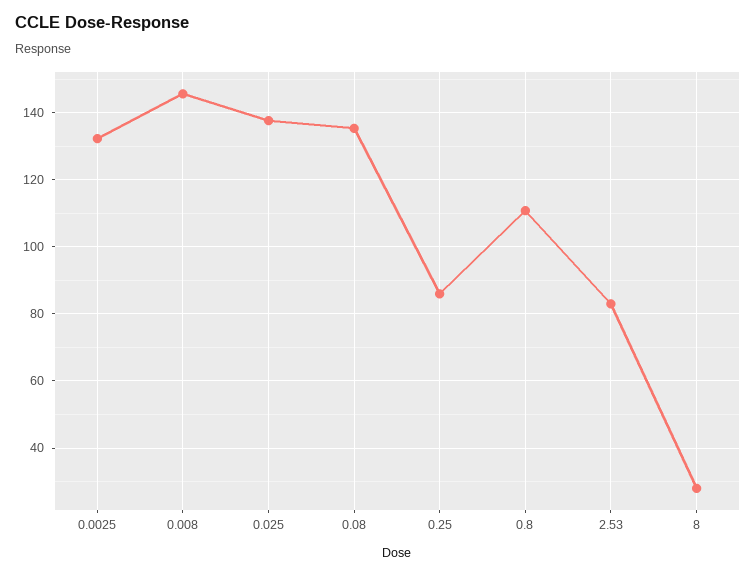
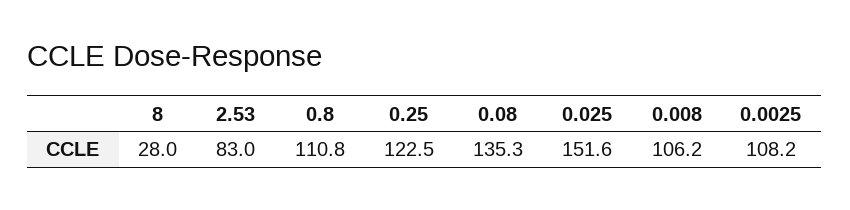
  {
-   "0.0025": 132,
+   "0.0025": 108.2,
-   "0.008": 146,
+   "0.008": 106.2,
-   "0.025": 138,
+   "0.025": 151.6,
    "0.08": 135.3,
-   "0.25": 86,
+   "0.25": 122.5,
    "0.8": 110.8,
    "2.53": 83,
    "8": 28
  }

